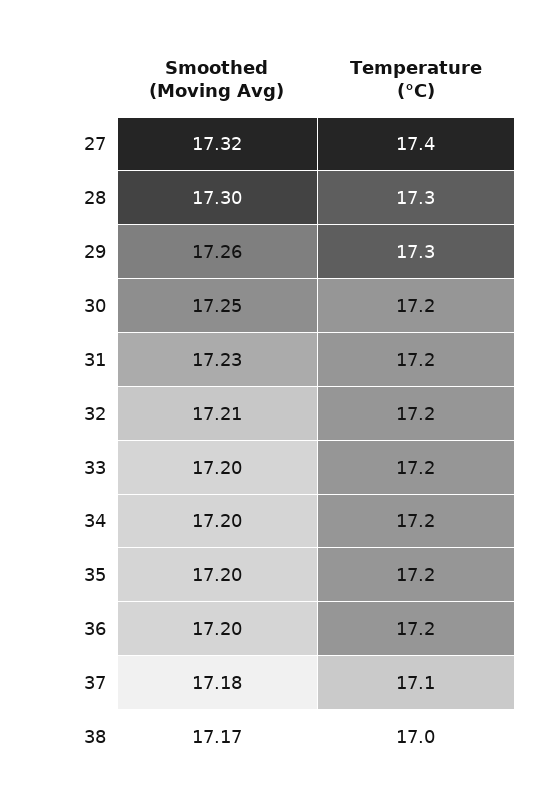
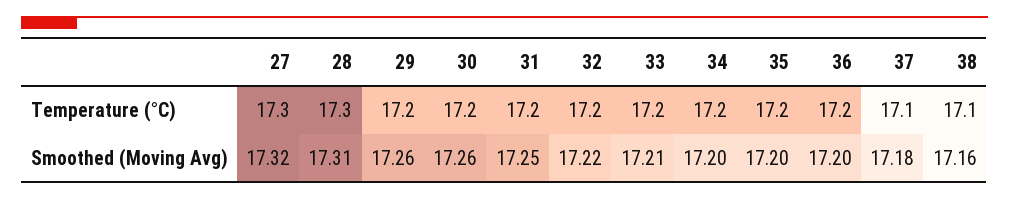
  {
    "Smoothed (Moving Avg)": {
      "27": 17.32,
-     "28": 17.3,
+     "28": 17.31,
      "29": 17.26,
-     "30": 17.25,
+     "30": 17.26,
-     "31": 17.23,
+     "31": 17.25,
-     "32": 17.21,
+     "32": 17.22,
-     "33": 17.2,
+     "33": 17.21,
      "34": 17.2,
      "35": 17.2,
      "36": 17.2,
      "37": 17.18,
-     "38": 17.17
+     "38": 17.16
    },
    "Temperature (°C)": {
-     "27": 17.4,
+     "27": 17.3,
      "28": 17.3,
-     "29": 17.3,
+     "29": 17.2,
      "30": 17.2,
      "31": 17.2,
      "32": 17.2,
      "33": 17.2,
      "34": 17.2,
      "35": 17.2,
      "36": 17.2,
      "37": 17.1,
-     "38": 17
+     "38": 17.1
    }
  }

